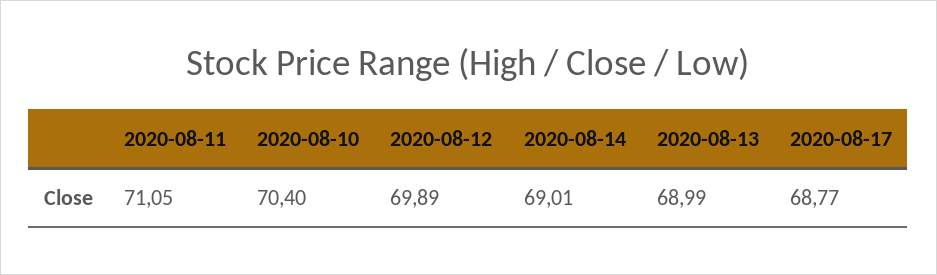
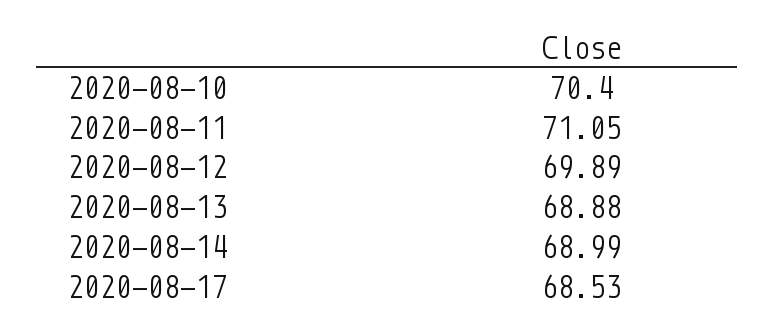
  {
    "2020-08-11": 71.05,
    "2020-08-10": 70.4,
    "2020-08-12": 69.89,
-   "2020-08-14": 69.01,
+   "2020-08-14": 68.99,
-   "2020-08-13": 68.99,
+   "2020-08-13": 68.88,
-   "2020-08-17": 68.77
+   "2020-08-17": 68.53
  }

